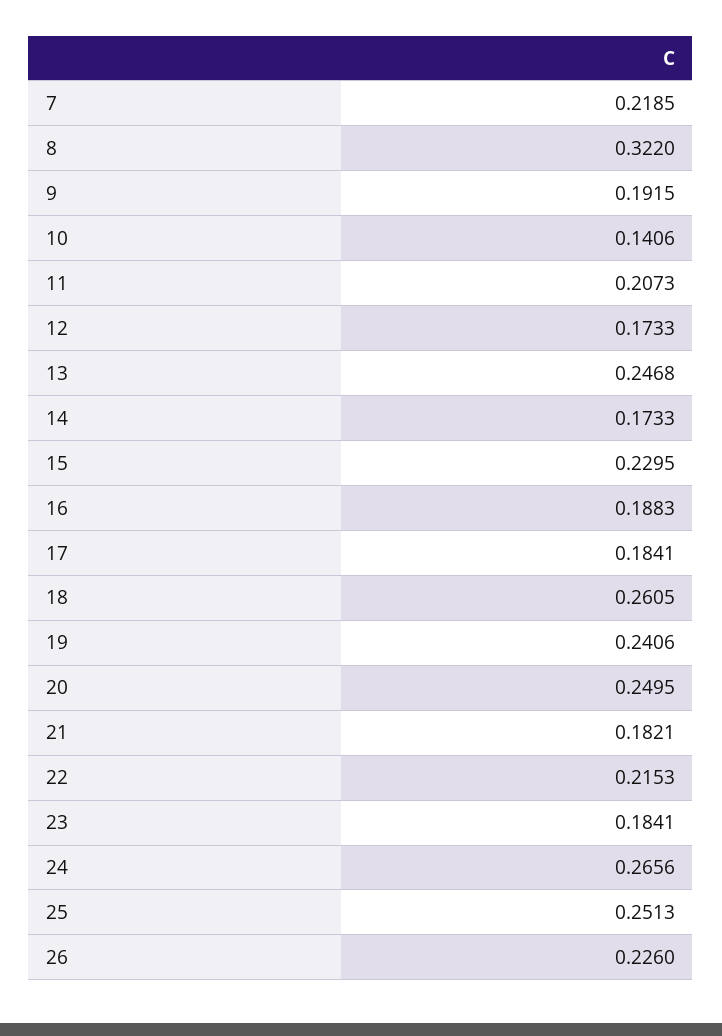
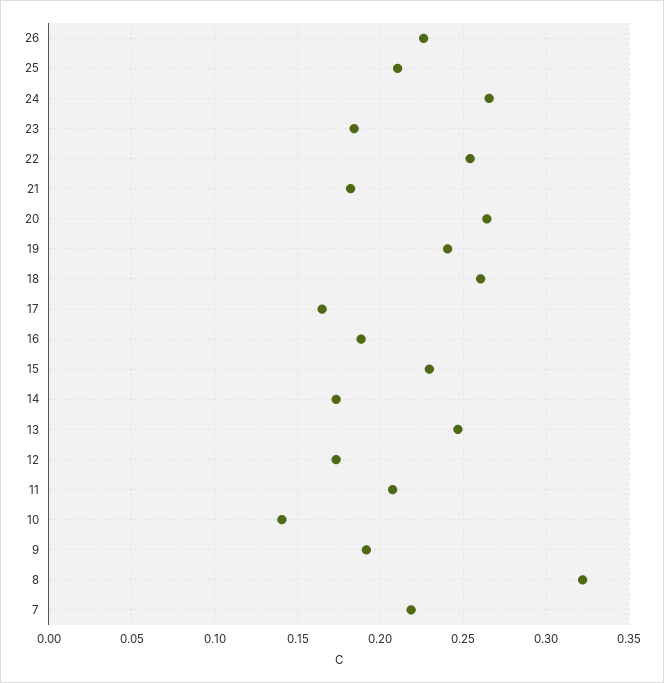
  {
    "7": 0.2185,
    "8": 0.322,
    "9": 0.1915,
    "10": 0.1406,
    "11": 0.2073,
    "12": 0.1733,
    "13": 0.2468,
    "14": 0.1733,
    "15": 0.2295,
    "16": 0.1883,
-   "17": 0.1841,
+   "17": 0.165,
    "18": 0.2605,
    "19": 0.2406,
-   "20": 0.2495,
+   "20": 0.265,
    "21": 0.1821,
-   "22": 0.2153,
+   "22": 0.255,
    "23": 0.1841,
    "24": 0.2656,
-   "25": 0.2513,
+   "25": 0.21,
    "26": 0.226
  }

